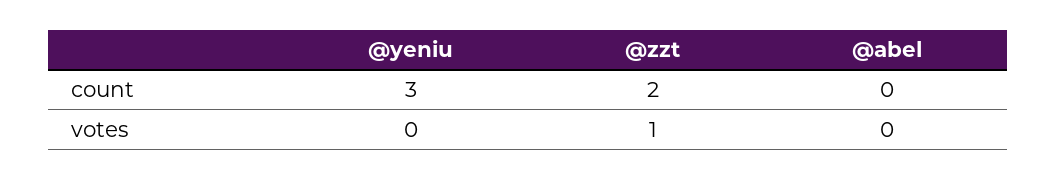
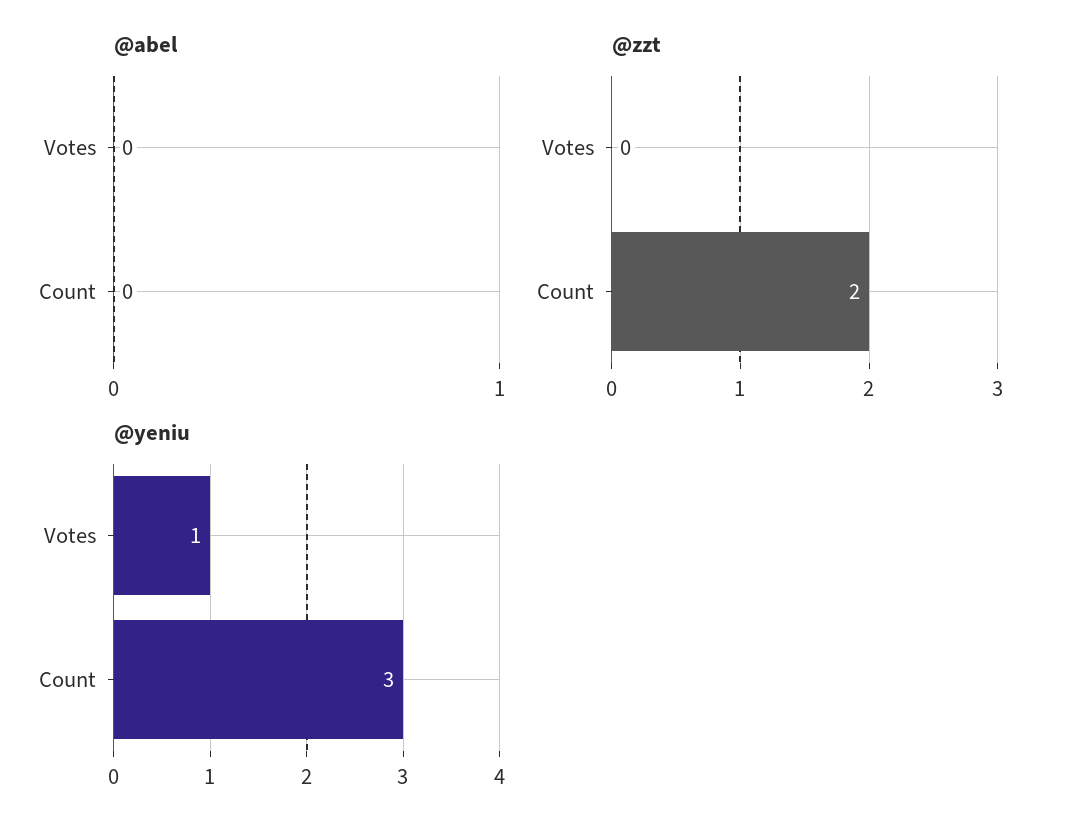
  {
    "@yeniu": {
      "count": 3,
-     "votes": 0
+     "votes": 1
    },
    "@zzt": {
      "count": 2,
-     "votes": 1
+     "votes": 0
    },
    "@abel": {
      "count": 0,
      "votes": 0
    }
  }

